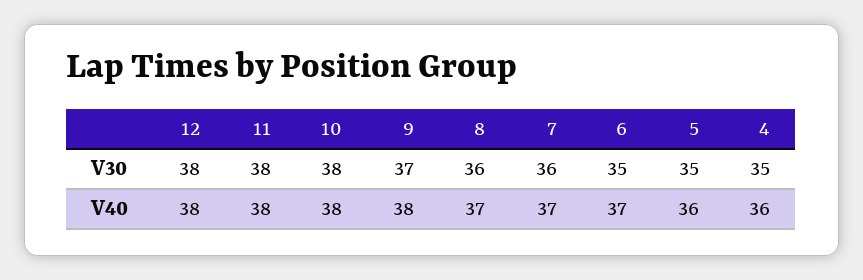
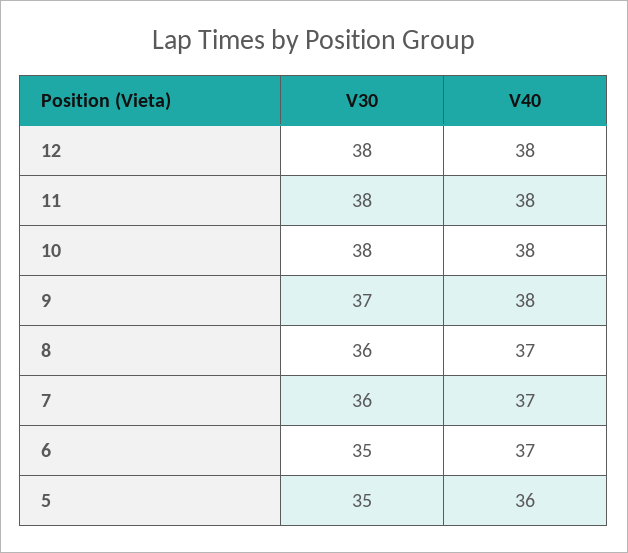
  {
    "12": {
      "V30": 38,
      "V40": 38
    },
    "11": {
      "V30": 38,
      "V40": 38
    },
    "10": {
      "V30": 38,
      "V40": 38
    },
    "9": {
      "V30": 37,
      "V40": 38
    },
    "8": {
      "V30": 36,
      "V40": 37
    },
    "7": {
      "V30": 36,
      "V40": 37
    },
    "6": {
      "V30": 35,
      "V40": 37
    },
    "5": {
      "V30": 35,
      "V40": 36
-   },
+   }
-   "4": {
-     "V30": 35,
-     "V40": 36
-   }
  }

